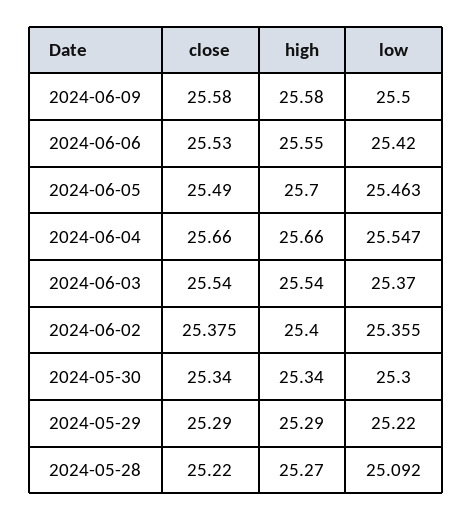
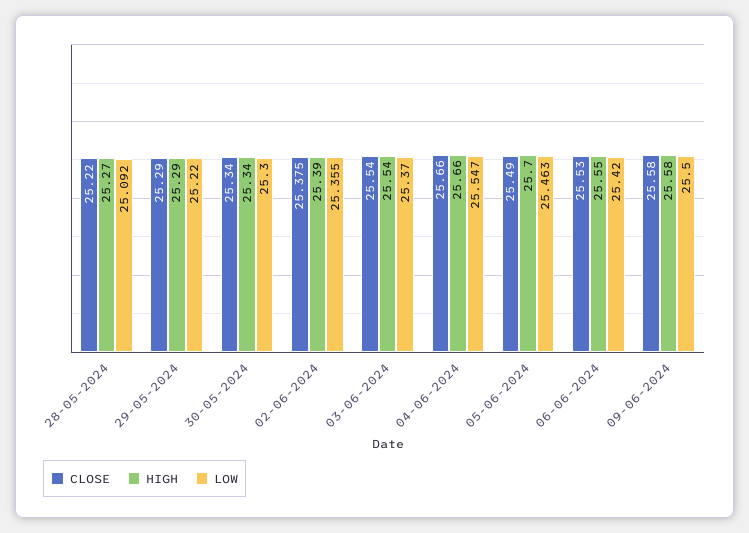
  {
    "close": {
      "2024-06-09": 25.58,
      "2024-06-06": 25.53,
      "2024-06-05": 25.49,
      "2024-06-04": 25.66,
      "2024-06-03": 25.54,
      "2024-06-02": 25.375,
      "2024-05-30": 25.34,
      "2024-05-29": 25.29,
      "2024-05-28": 25.22
    },
    "high": {
      "2024-06-09": 25.58,
      "2024-06-06": 25.55,
      "2024-06-05": 25.7,
      "2024-06-04": 25.66,
      "2024-06-03": 25.54,
-     "2024-06-02": 25.4,
+     "2024-06-02": 25.39,
      "2024-05-30": 25.34,
      "2024-05-29": 25.29,
      "2024-05-28": 25.27
    },
    "low": {
      "2024-06-09": 25.5,
      "2024-06-06": 25.42,
      "2024-06-05": 25.463,
      "2024-06-04": 25.547,
      "2024-06-03": 25.37,
      "2024-06-02": 25.355,
      "2024-05-30": 25.3,
      "2024-05-29": 25.22,
      "2024-05-28": 25.092
    }
  }

